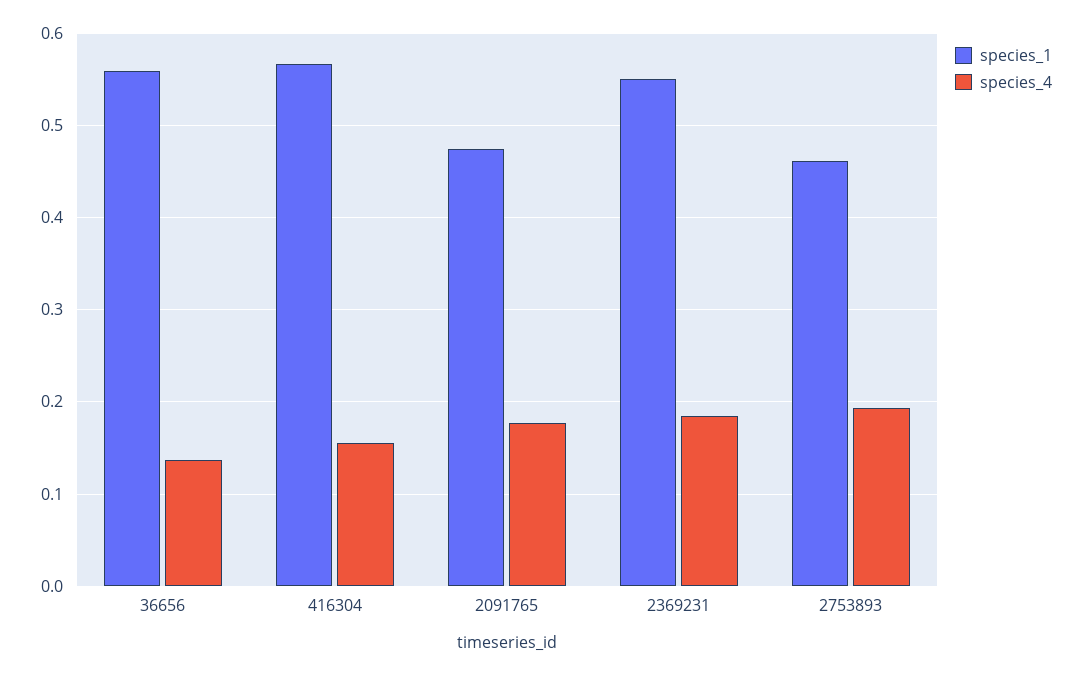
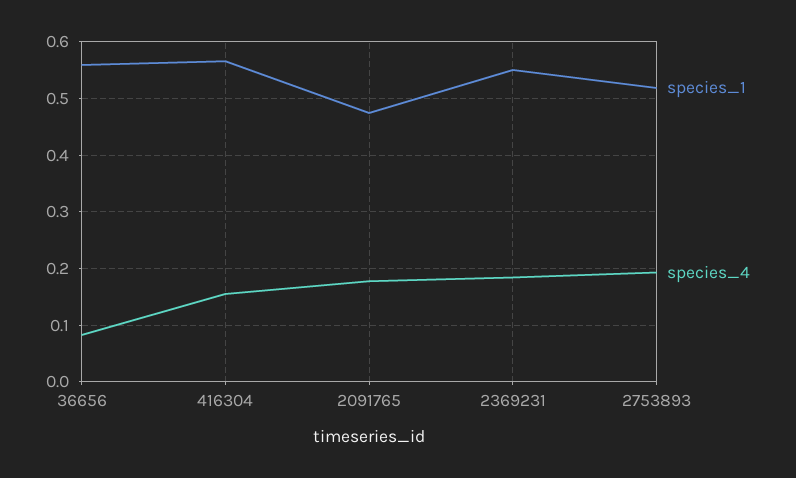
  {
    "species_1": {
      "36656": 0.56,
      "416304": 0.57,
      "2091765": 0.47,
      "2369231": 0.55,
-     "2753893": 0.46
+     "2753893": 0.52
    },
    "species_4": {
-     "36656": 0.14,
+     "36656": 0.08,
      "416304": 0.16,
      "2091765": 0.18,
      "2369231": 0.18,
      "2753893": 0.19
    }
  }

